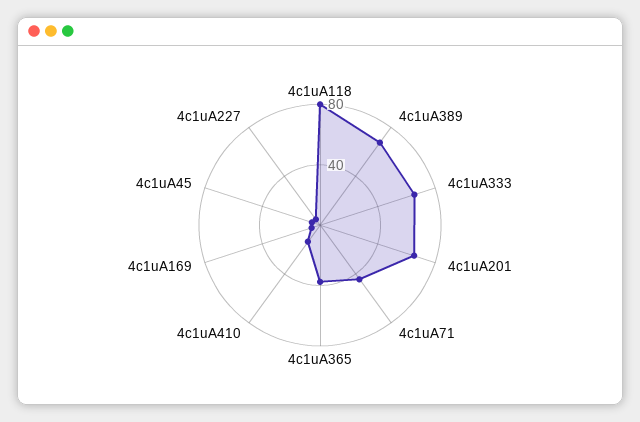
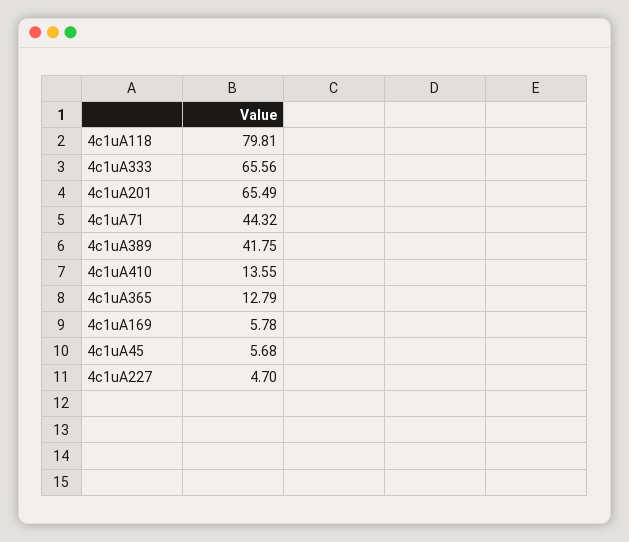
  {
    "4c1uA118": 79.81,
-   "4c1uA389": 70,
+   "4c1uA389": 41.75,
    "4c1uA333": 65.56,
    "4c1uA201": 65.49,
    "4c1uA71": 44.32,
-   "4c1uA365": 40,
+   "4c1uA365": 12.79,
    "4c1uA410": 13.55,
    "4c1uA169": 5.78,
    "4c1uA45": 5.68,
    "4c1uA227": 4.7
  }

